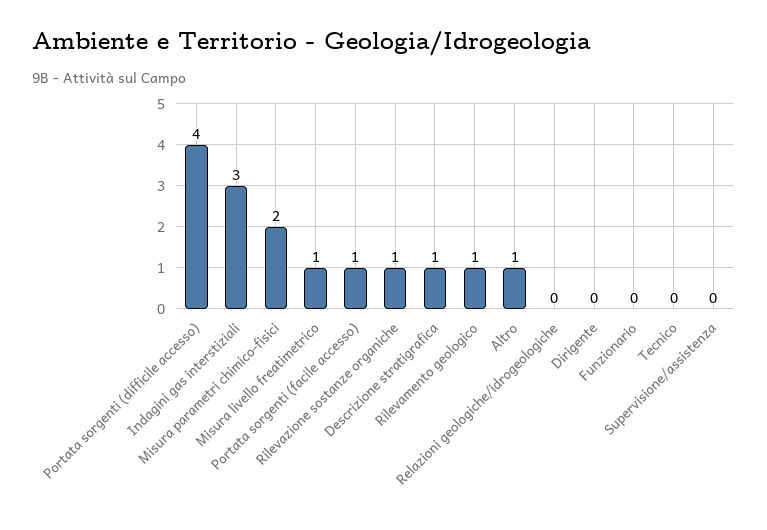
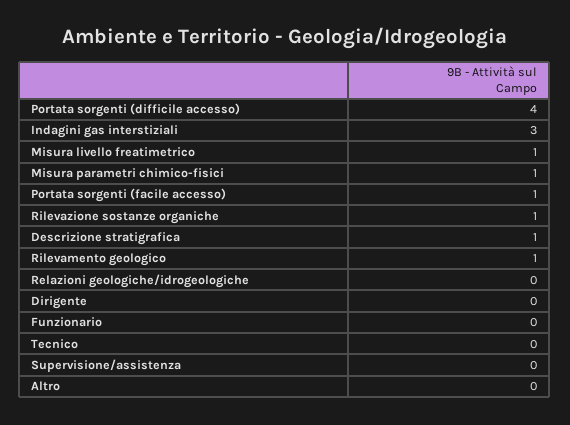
  {
    "Portata sorgenti (difficile accesso)": 4,
    "Indagini gas interstiziali": 3,
-   "Misura parametri chimico-fisici": 2,
+   "Misura parametri chimico-fisici": 1,
    "Misura livello freatimetrico": 1,
    "Portata sorgenti (facile accesso)": 1,
    "Rilevazione sostanze organiche": 1,
    "Descrizione stratigrafica": 1,
    "Rilevamento geologico": 1,
-   "Altro": 1,
+   "Altro": 0,
    "Relazioni geologiche/idrogeologiche": 0,
    "Dirigente": 0,
    "Funzionario": 0,
    "Tecnico": 0,
    "Supervisione/assistenza": 0
  }

